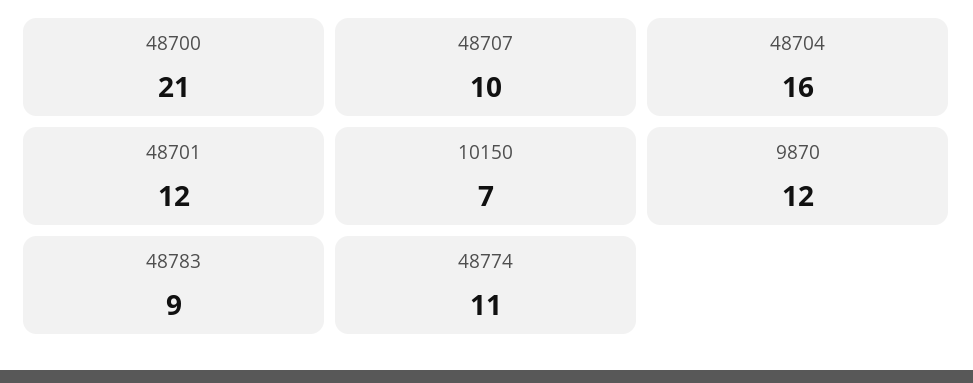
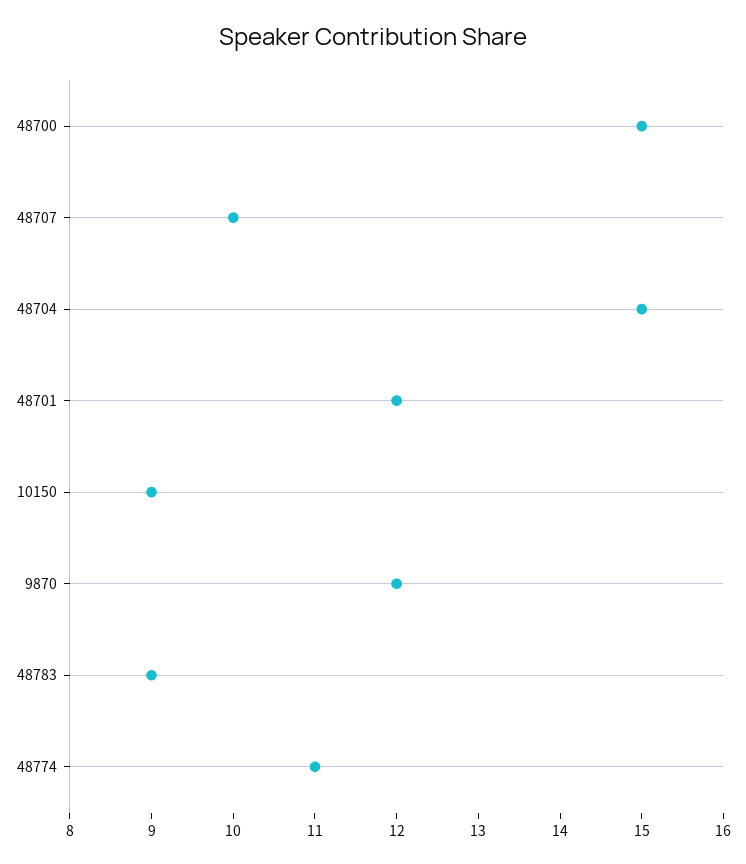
  {
-   "48700": 21,
+   "48700": 15,
    "48707": 10,
-   "48704": 16,
+   "48704": 15,
    "48701": 12,
-   "10150": 7,
+   "10150": 9,
    "9870": 12,
    "48783": 9,
    "48774": 11
  }

